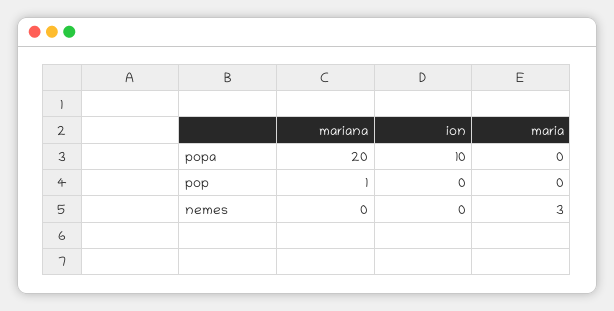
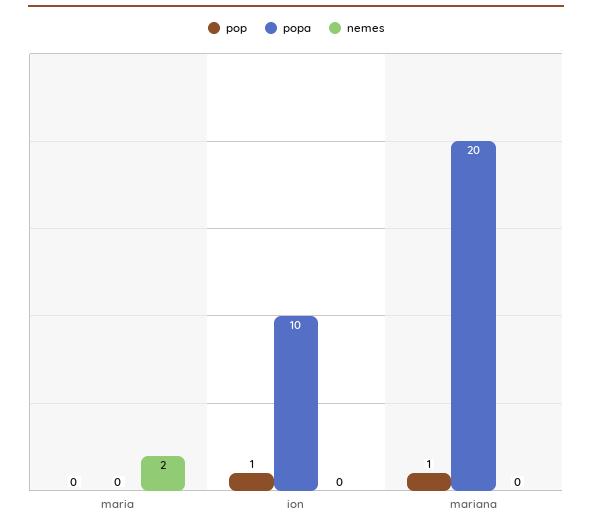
  {
    "popa": {
      "mariana": 20,
      "ion": 10,
      "maria": 0
    },
    "pop": {
      "mariana": 1,
-     "ion": 0,
+     "ion": 1,
      "maria": 0
    },
    "nemes": {
      "mariana": 0,
      "ion": 0,
-     "maria": 3
+     "maria": 2
    }
  }

